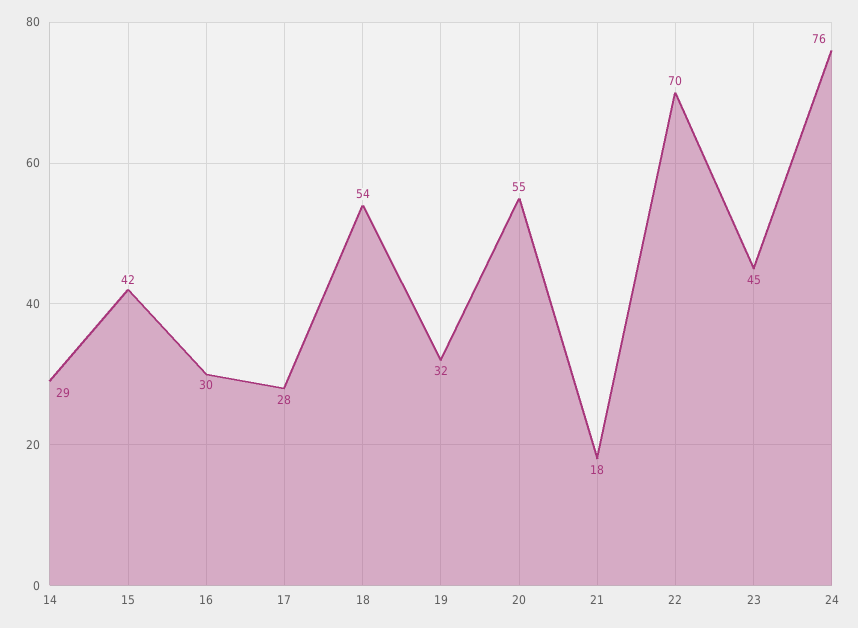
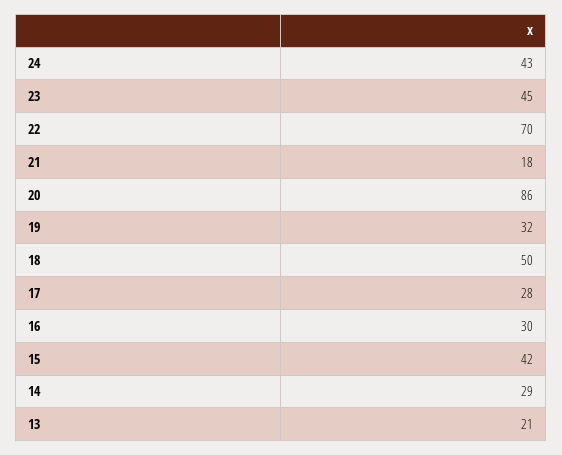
  {
    "14": 29,
    "15": 42,
    "16": 30,
    "17": 28,
-   "18": 54,
+   "18": 50,
    "19": 32,
-   "20": 55,
+   "20": 86,
    "21": 18,
    "22": 70,
    "23": 45,
-   "24": 76
+   "24": 43,
+   "13": 21
  }

